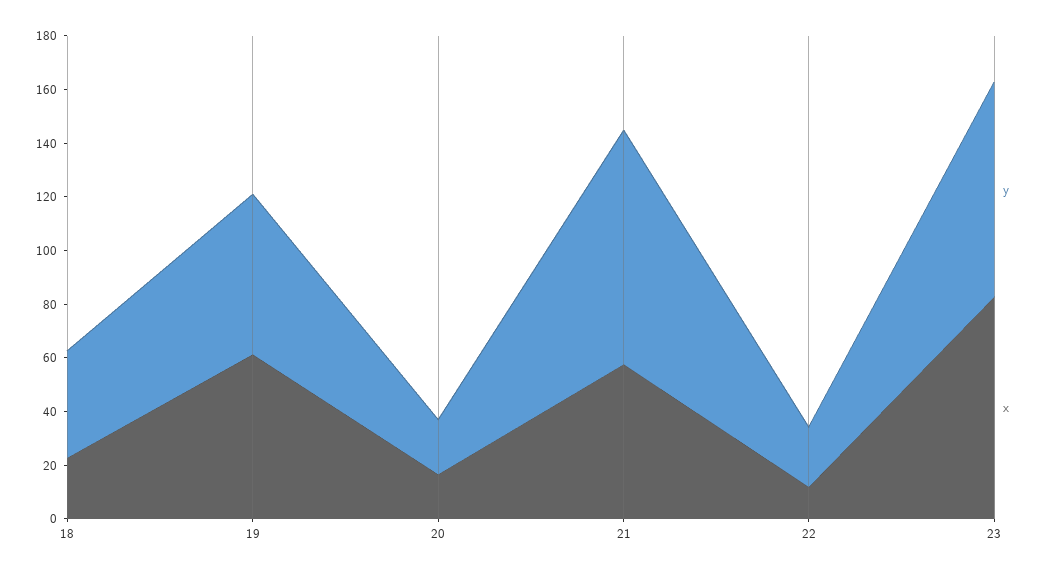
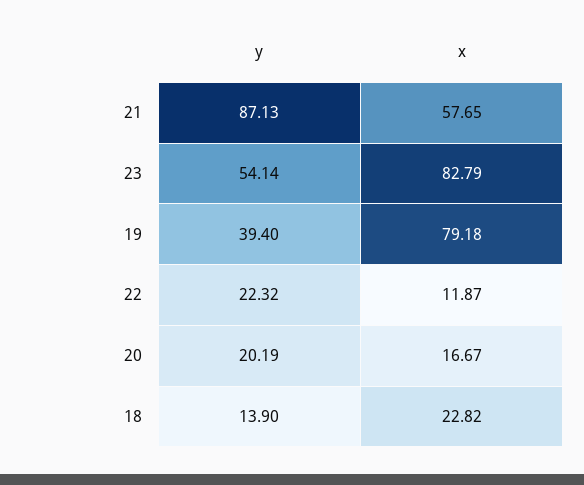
  {
    "y": {
-     "18": 40,
+     "18": 13.9,
-     "19": 60,
+     "19": 39.4,
      "20": 20.19,
      "21": 87.13,
      "22": 22.32,
-     "23": 80
+     "23": 54.14
    },
    "x": {
      "18": 22.82,
-     "19": 60,
+     "19": 79.18,
      "20": 16.67,
      "21": 57.65,
      "22": 11.87,
      "23": 82.79
    }
  }

